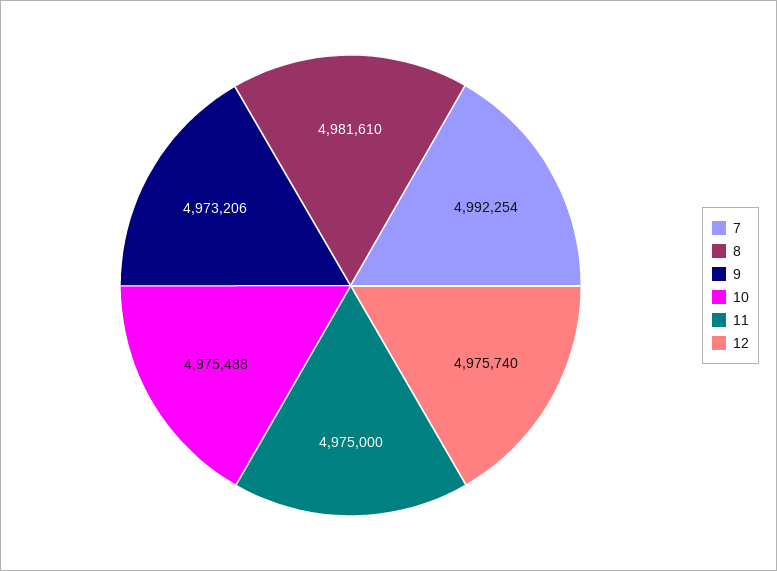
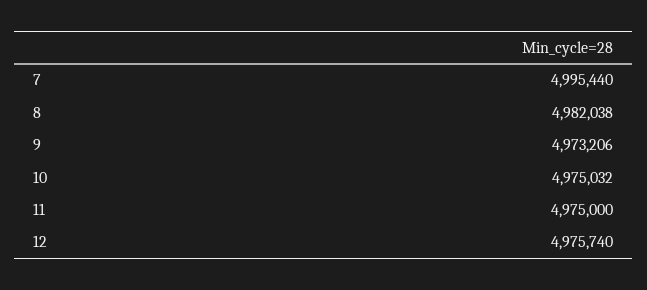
  {
-   "7": 4992254,
+   "7": 4995440,
-   "8": 4981610,
+   "8": 4982038,
    "9": 4973206,
-   "10": 4975488,
+   "10": 4975032,
    "11": 4975000,
    "12": 4975740
  }

